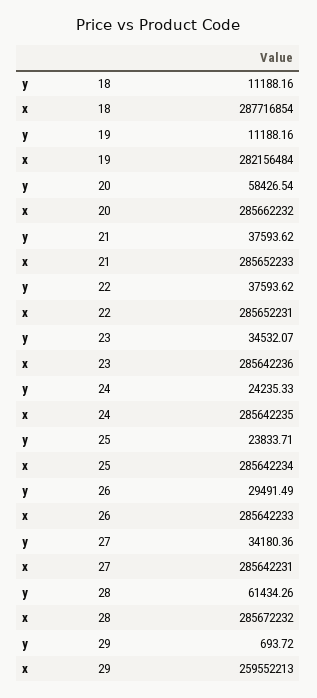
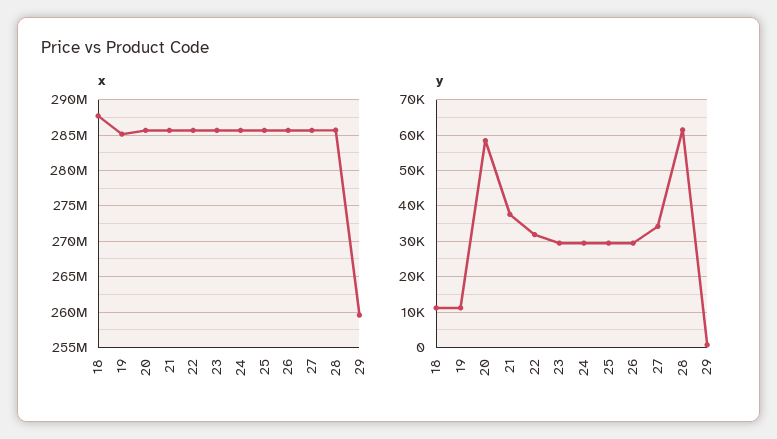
  {
    "y": {
      "18": 11188.16,
      "19": 11188.16,
      "20": 58426.54,
      "21": 37593.62,
-     "22": 37593.62,
+     "22": 32000,
-     "23": 34532.07,
+     "23": 30000,
-     "24": 24235.33,
+     "24": 30000,
-     "25": 23833.71,
+     "25": 30000,
      "26": 29491.49,
      "27": 34180.36,
      "28": 61434.26,
      "29": 693.72
    },
    "x": {
      "18": 287716854,
-     "19": 282156484,
+     "19": 285000000,
      "20": 285662232,
      "21": 285652233,
      "22": 285652231,
      "23": 285642236,
      "24": 285642235,
      "25": 285642234,
      "26": 285642233,
      "27": 285642231,
      "28": 285672232,
      "29": 259552213
    }
  }

